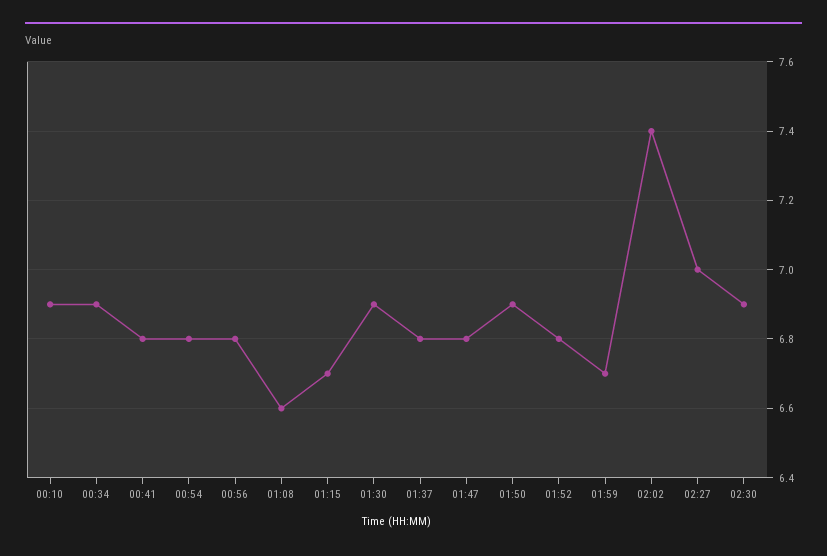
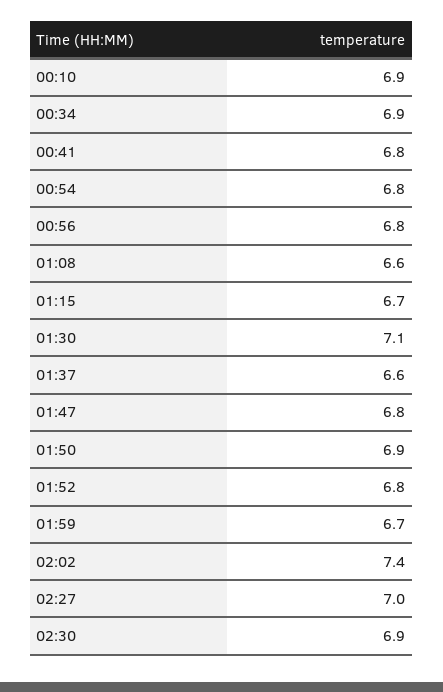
  {
    "00:10": 6.9,
    "00:34": 6.9,
    "00:41": 6.8,
    "00:54": 6.8,
    "00:56": 6.8,
    "01:08": 6.6,
    "01:15": 6.7,
-   "01:30": 6.9,
+   "01:30": 7.1,
-   "01:37": 6.8,
+   "01:37": 6.6,
    "01:47": 6.8,
    "01:50": 6.9,
    "01:52": 6.8,
    "01:59": 6.7,
    "02:02": 7.4,
    "02:27": 7,
    "02:30": 6.9
  }

